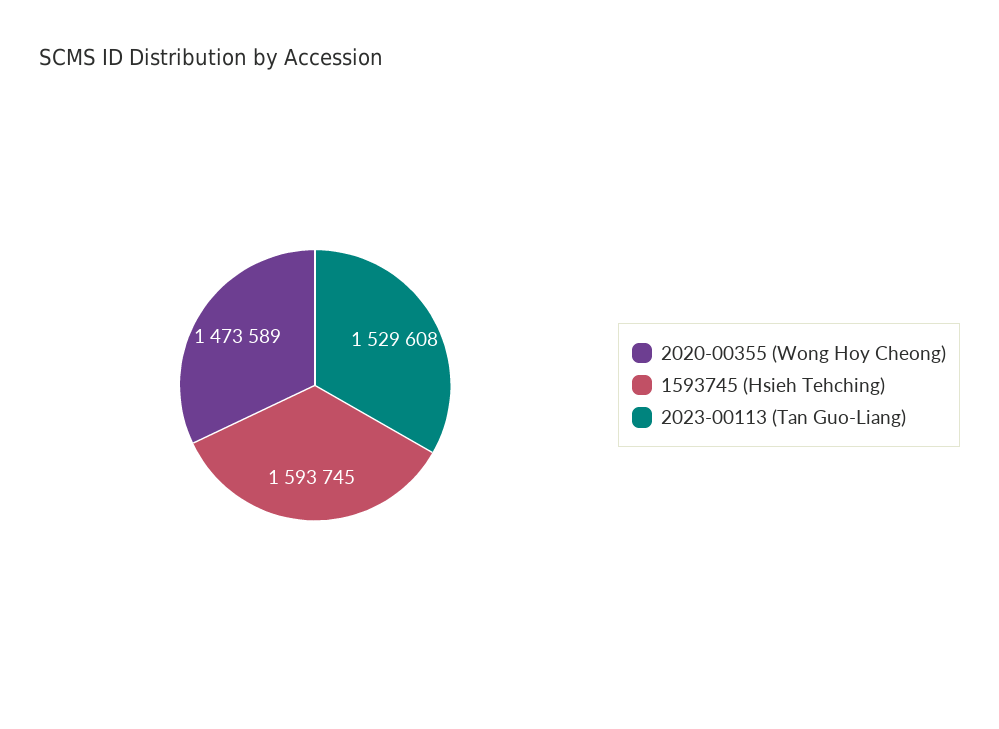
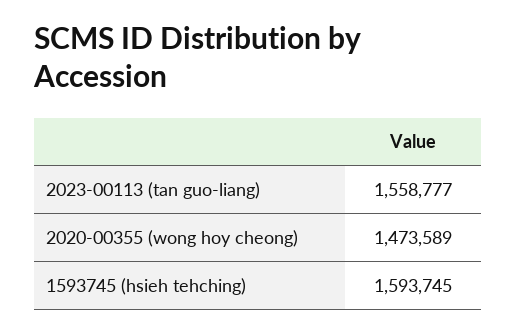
  {
    "2020-00355 (Wong Hoy Cheong)": 1473589,
    "1593745 (Hsieh Tehching)": 1593745,
-   "2023-00113 (Tan Guo-Liang)": 1529608
+   "2023-00113 (Tan Guo-Liang)": 1558777
  }

